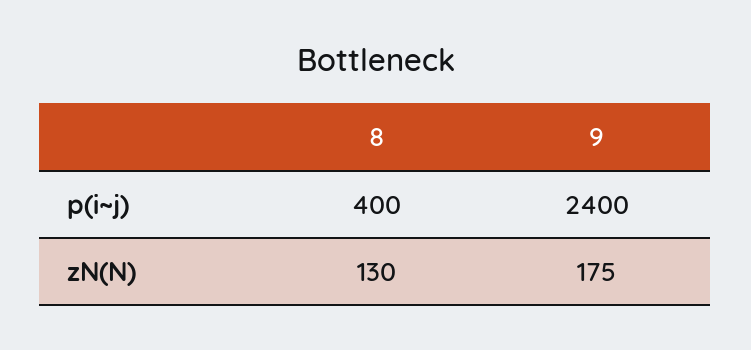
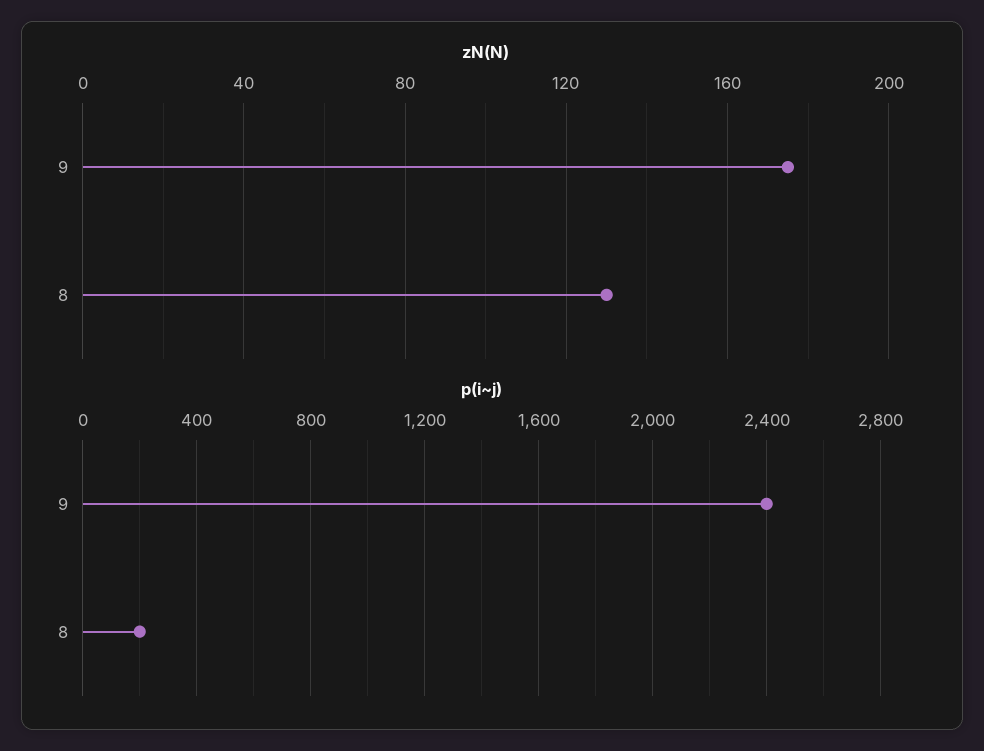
  {
    "p(i~j)": {
-     "8": 400,
+     "8": 200,
      "9": 2400
    },
    "zN(N)": {
      "8": 130,
      "9": 175
    }
  }

